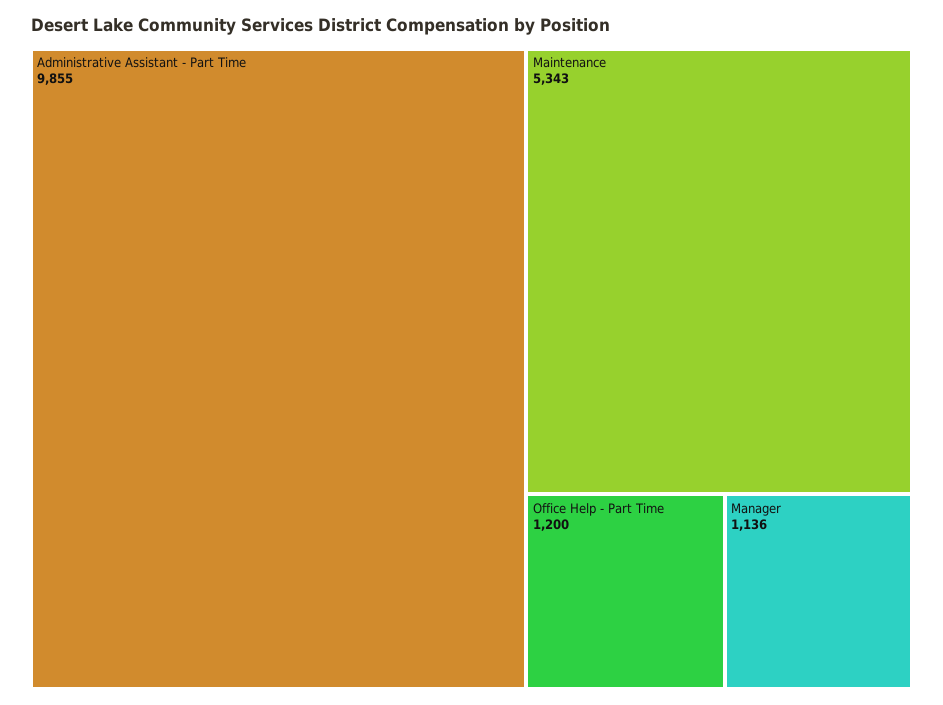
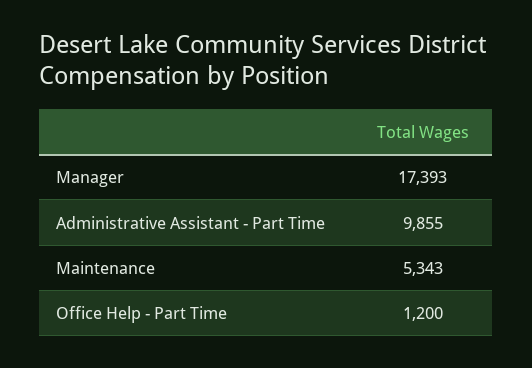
  {
    "Administrative Assistant - Part Time": 9855,
    "Maintenance": 5343,
    "Office Help - Part Time": 1200,
-   "Manager": 1136
+   "Manager": 17393
  }

